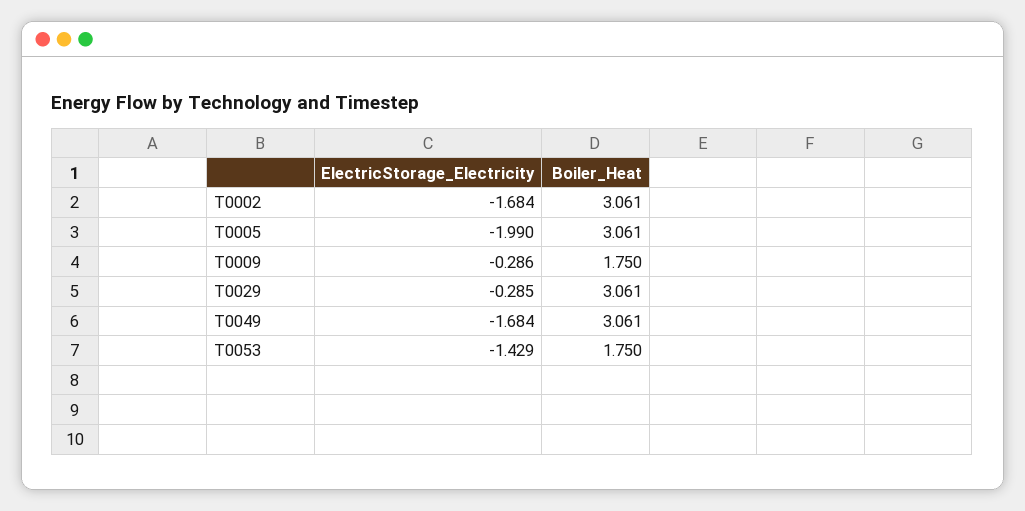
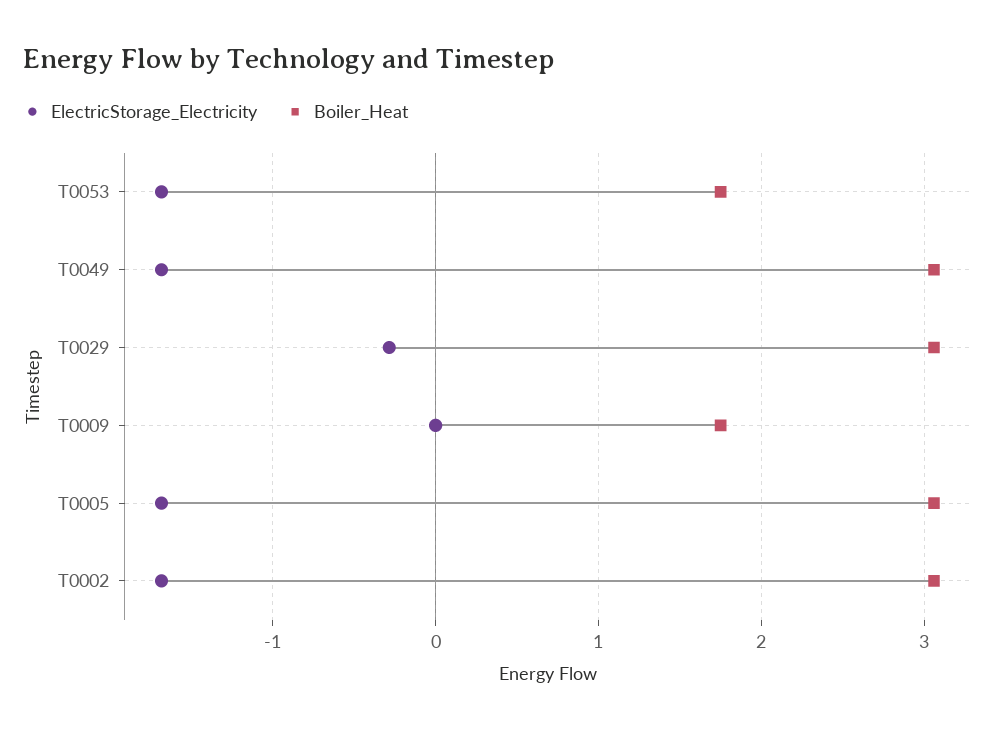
  {
    "ElectricStorage_Electricity": {
      "T0002": -1.684,
-     "T0005": -1.99,
+     "T0005": -1.7,
-     "T0009": -0.286,
+     "T0009": 0,
      "T0029": -0.285,
      "T0049": -1.684,
-     "T0053": -1.429
+     "T0053": -1.7
    },
    "Boiler_Heat": {
      "T0002": 3.061,
      "T0005": 3.061,
      "T0009": 1.75,
      "T0029": 3.061,
      "T0049": 3.061,
      "T0053": 1.75
    }
  }

